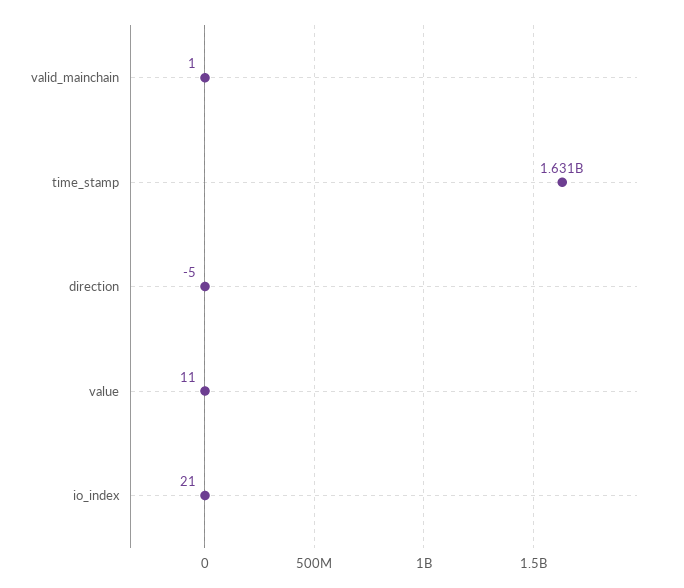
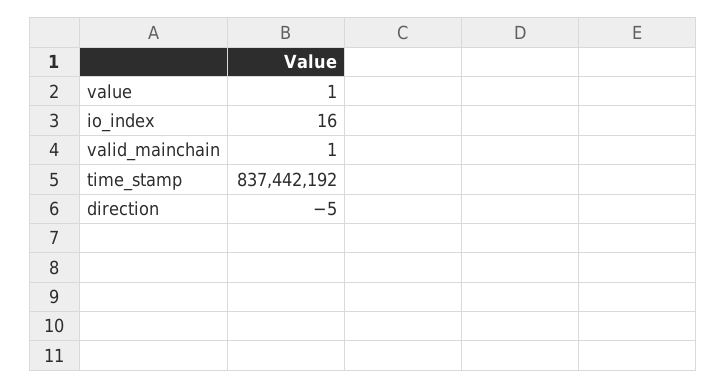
  {
    "valid_mainchain": 1,
-   "time_stamp": 1631000000,
+   "time_stamp": 837442192,
    "direction": -5,
-   "value": 11,
+   "value": 1,
-   "io_index": 21
+   "io_index": 16
  }

